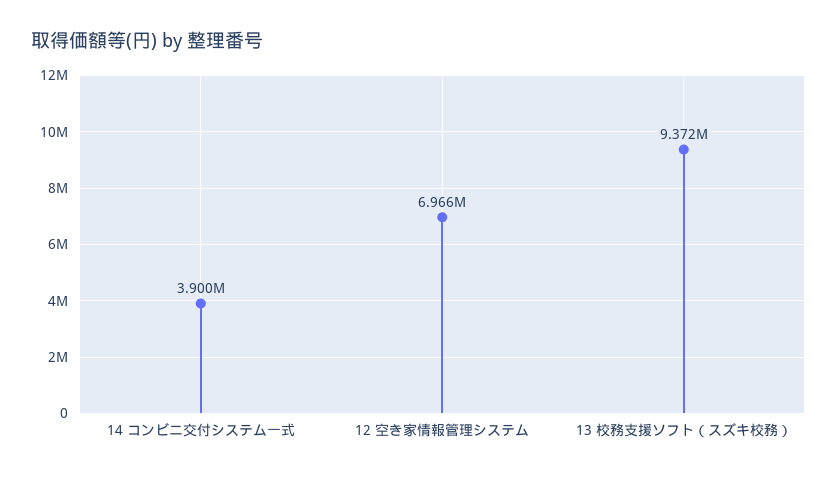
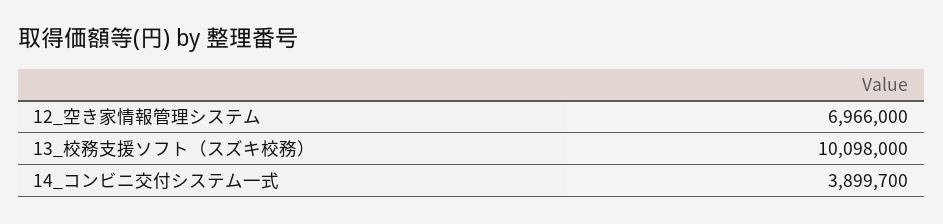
  {
    "14 コンビニ交付システム一式": 3899700,
    "12 空き家情報管理システム": 6966000,
-   "13 校務支援ソフト（スズキ校務）": 9372000
+   "13 校務支援ソフト（スズキ校務）": 10098000
  }

